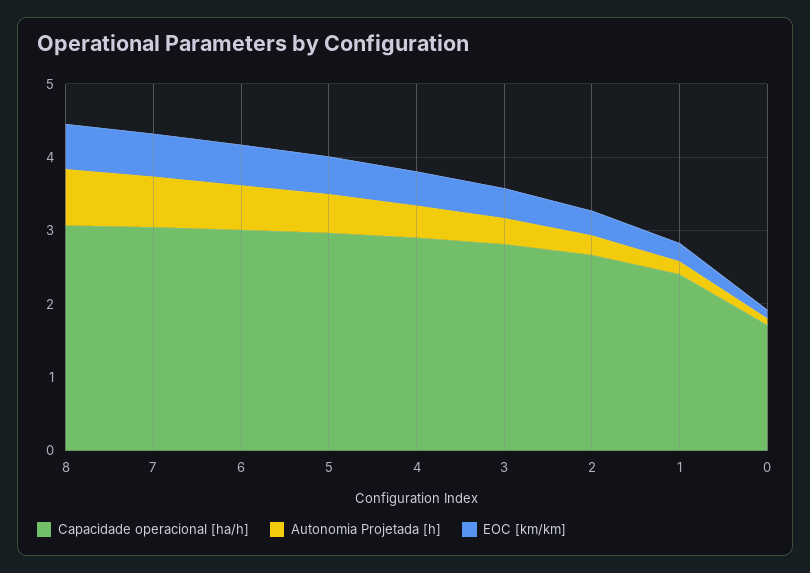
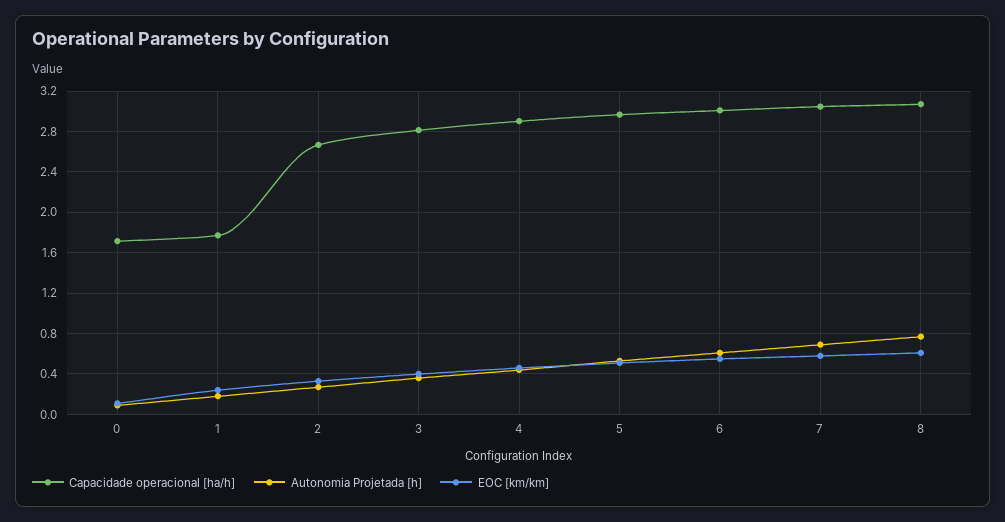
  {
    "Capacidade operacional [ha/h]": {
      "8": 3.1,
      "7": 3,
      "6": 3,
      "5": 3,
      "4": 2.9,
      "3": 2.8,
      "2": 2.7,
-     "1": 2.4,
+     "1": 1.8,
      "0": 1.7
    },
    "Autonomia Projetada [h]": {
      "8": 0.8,
      "7": 0.7,
      "6": 0.6,
      "5": 0.5,
      "4": 0.4,
      "3": 0.4,
      "2": 0.3,
      "1": 0.2,
      "0": 0.1
    },
    "EOC [km/km]": {
      "8": 0.6,
      "7": 0.6,
      "6": 0.6,
      "5": 0.5,
      "4": 0.5,
      "3": 0.4,
      "2": 0.3,
      "1": 0.2,
      "0": 0.1
    }
  }

